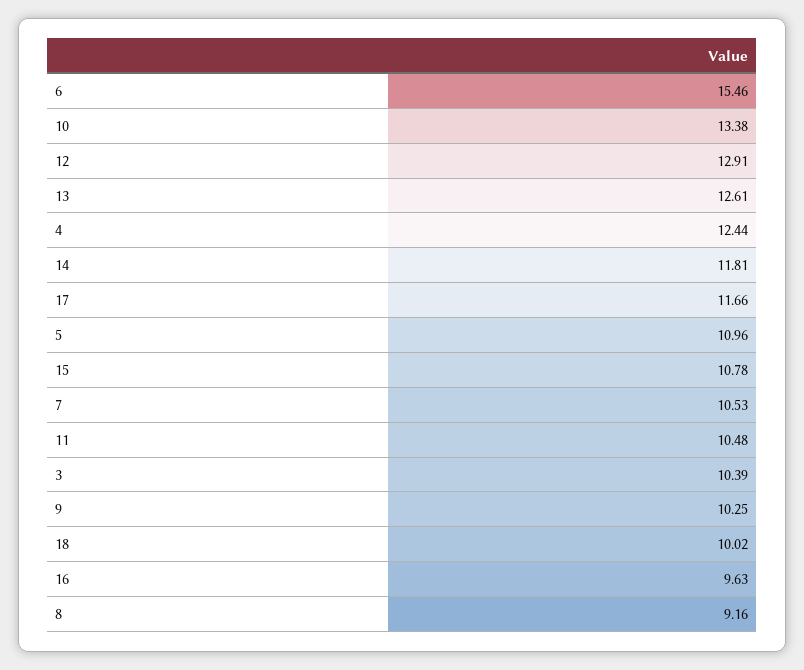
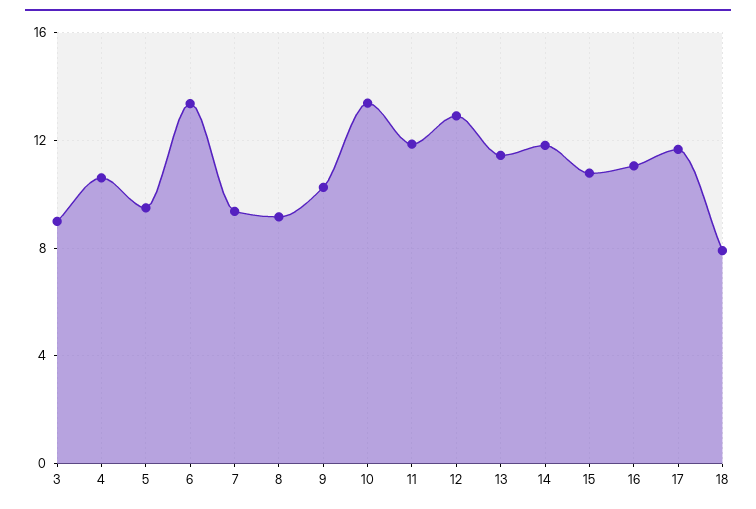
  {
-   "6": 15.46,
+   "6": 13.5,
    "10": 13.38,
    "12": 12.91,
-   "13": 12.61,
+   "13": 11.5,
-   "4": 12.44,
+   "4": 10.5,
    "14": 11.81,
    "17": 11.66,
-   "5": 10.96,
+   "5": 9.5,
    "15": 10.78,
-   "7": 10.53,
+   "7": 9.5,
-   "11": 10.48,
+   "11": 12,
-   "3": 10.39,
+   "3": 9,
    "9": 10.25,
-   "18": 10.02,
+   "18": 8,
-   "16": 9.63,
+   "16": 11,
    "8": 9.16
  }

